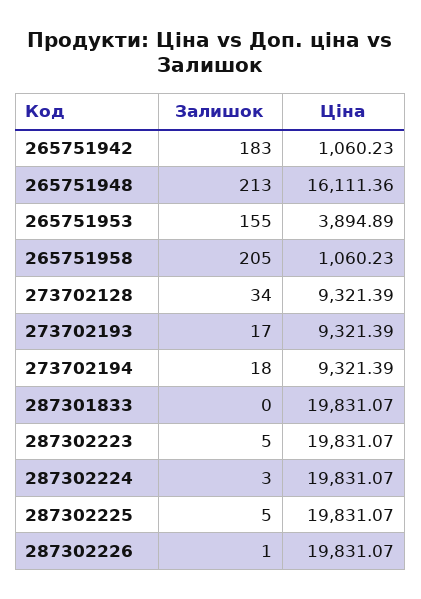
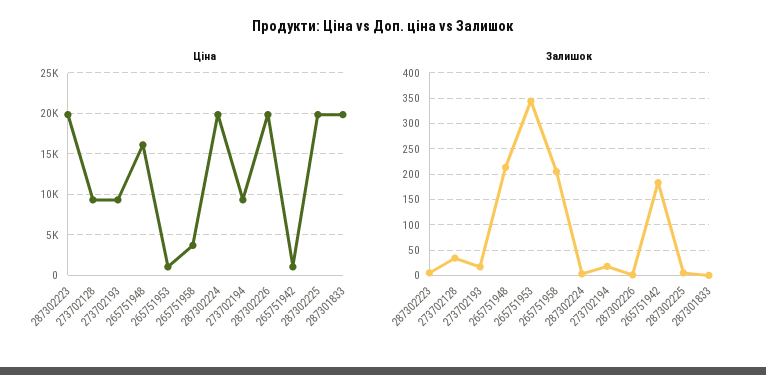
  {
    "Залишок": {
      "265751942": 183,
      "265751948": 213,
-     "265751953": 155,
+     "265751953": 350,
      "265751958": 205,
      "273702128": 34,
      "273702193": 17,
      "273702194": 18,
      "287301833": 0,
      "287302223": 5,
      "287302224": 3,
      "287302225": 5,
      "287302226": 1
    },
    "Ціна": {
      "265751942": 1060.23,
      "265751948": 16111.36,
-     "265751953": 3894.89,
+     "265751953": 1000,
-     "265751958": 1060.23,
+     "265751958": 4000,
      "273702128": 9321.39,
      "273702193": 9321.39,
      "273702194": 9321.39,
      "287301833": 19831.07,
      "287302223": 19831.07,
      "287302224": 19831.07,
      "287302225": 19831.07,
      "287302226": 19831.07
    }
  }

